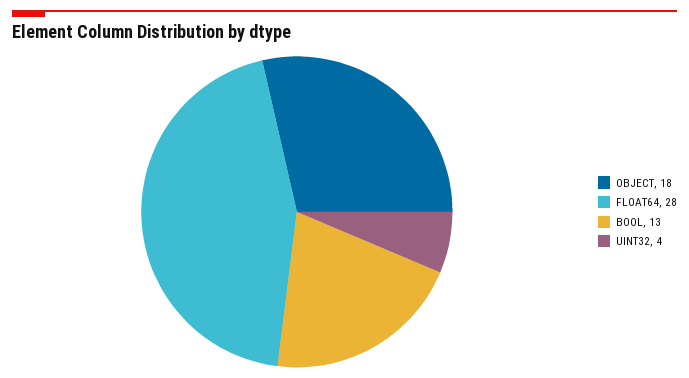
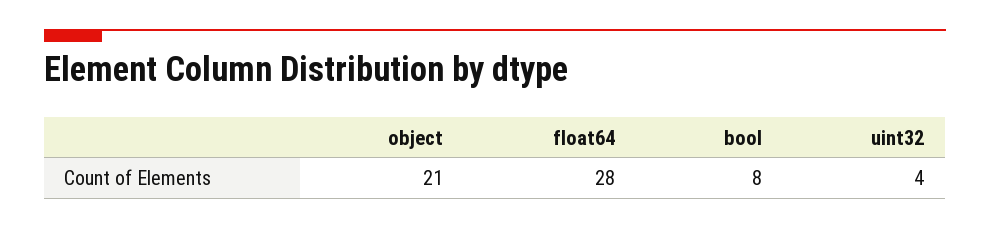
  {
-   "OBJECT": 18,
+   "OBJECT": 21,
    "FLOAT64": 28,
-   "BOOL": 13,
+   "BOOL": 8,
    "UINT32": 4
  }

